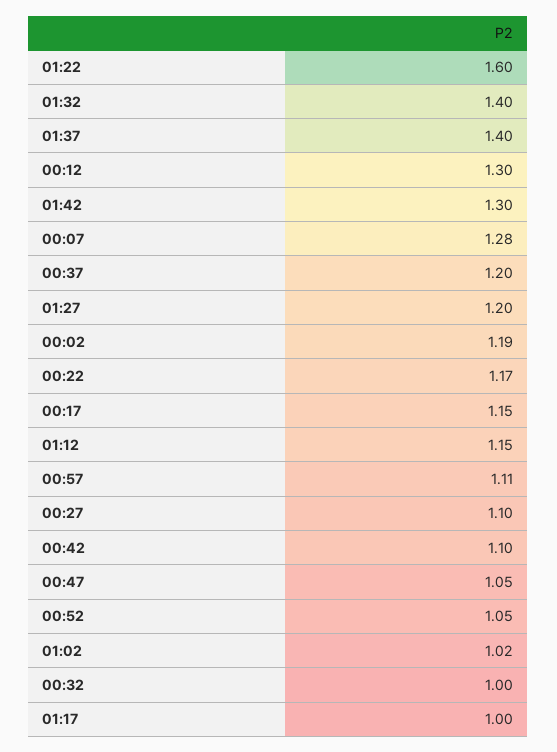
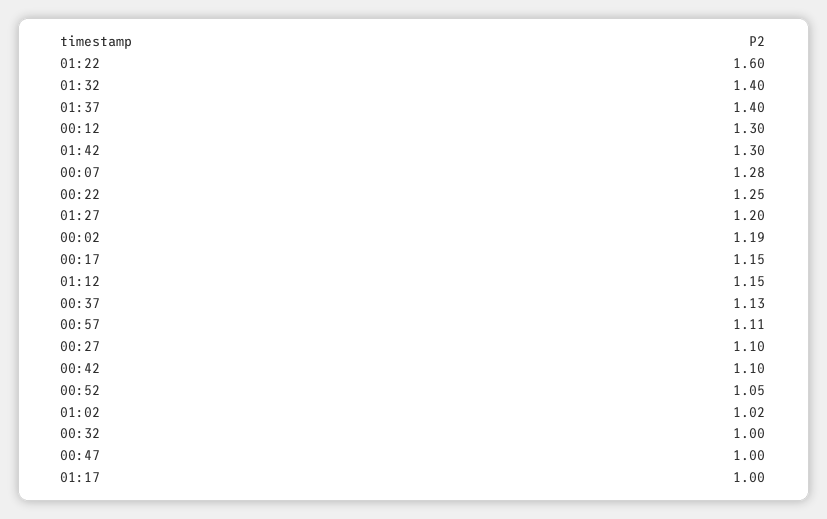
  {
    "01:22": 1.6,
    "01:32": 1.4,
    "01:37": 1.4,
    "00:12": 1.3,
    "01:42": 1.3,
    "00:07": 1.28,
-   "00:37": 1.2,
+   "00:37": 1.13,
    "01:27": 1.2,
    "00:02": 1.19,
-   "00:22": 1.17,
+   "00:22": 1.25,
    "00:17": 1.15,
    "01:12": 1.15,
    "00:57": 1.11,
    "00:27": 1.1,
    "00:42": 1.1,
-   "00:47": 1.05,
+   "00:47": 1,
    "00:52": 1.05,
    "01:02": 1.02,
    "00:32": 1,
    "01:17": 1
  }

